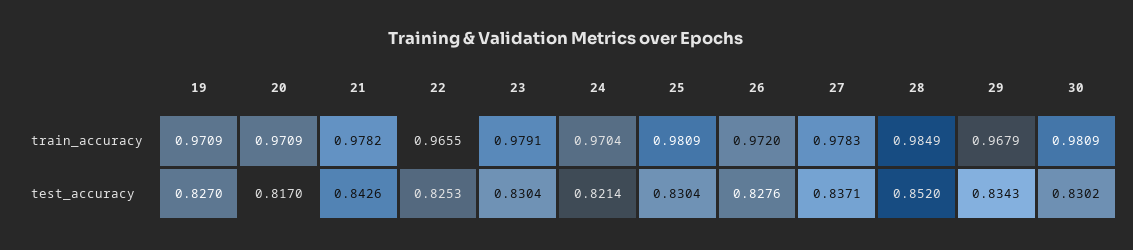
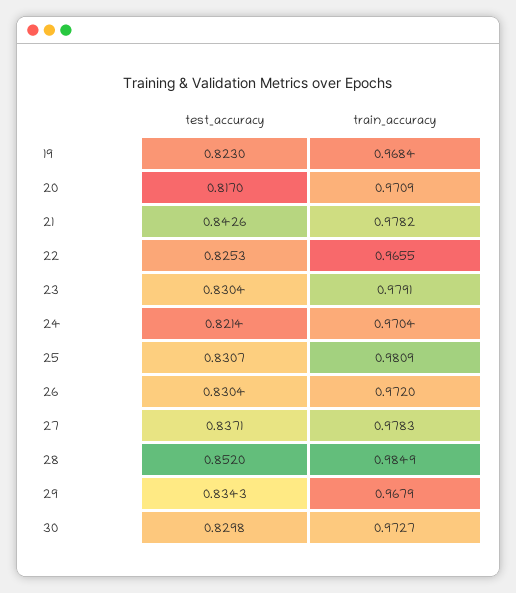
  {
    "19": {
-     "train_accuracy": 0.9709,
+     "train_accuracy": 0.9684,
-     "test_accuracy": 0.827
+     "test_accuracy": 0.823
    },
    "20": {
      "train_accuracy": 0.9709,
      "test_accuracy": 0.817
    },
    "21": {
      "train_accuracy": 0.9782,
      "test_accuracy": 0.8426
    },
    "22": {
      "train_accuracy": 0.9655,
      "test_accuracy": 0.8253
    },
    "23": {
      "train_accuracy": 0.9791,
      "test_accuracy": 0.8304
    },
    "24": {
      "train_accuracy": 0.9704,
      "test_accuracy": 0.8214
    },
    "25": {
      "train_accuracy": 0.9809,
-     "test_accuracy": 0.8304
+     "test_accuracy": 0.8307
    },
    "26": {
      "train_accuracy": 0.972,
-     "test_accuracy": 0.8276
+     "test_accuracy": 0.8304
    },
    "27": {
      "train_accuracy": 0.9783,
      "test_accuracy": 0.8371
    },
    "28": {
      "train_accuracy": 0.9849,
      "test_accuracy": 0.852
    },
    "29": {
      "train_accuracy": 0.9679,
      "test_accuracy": 0.8343
    },
    "30": {
-     "train_accuracy": 0.9809,
+     "train_accuracy": 0.9727,
-     "test_accuracy": 0.8302
+     "test_accuracy": 0.8298
    }
  }

